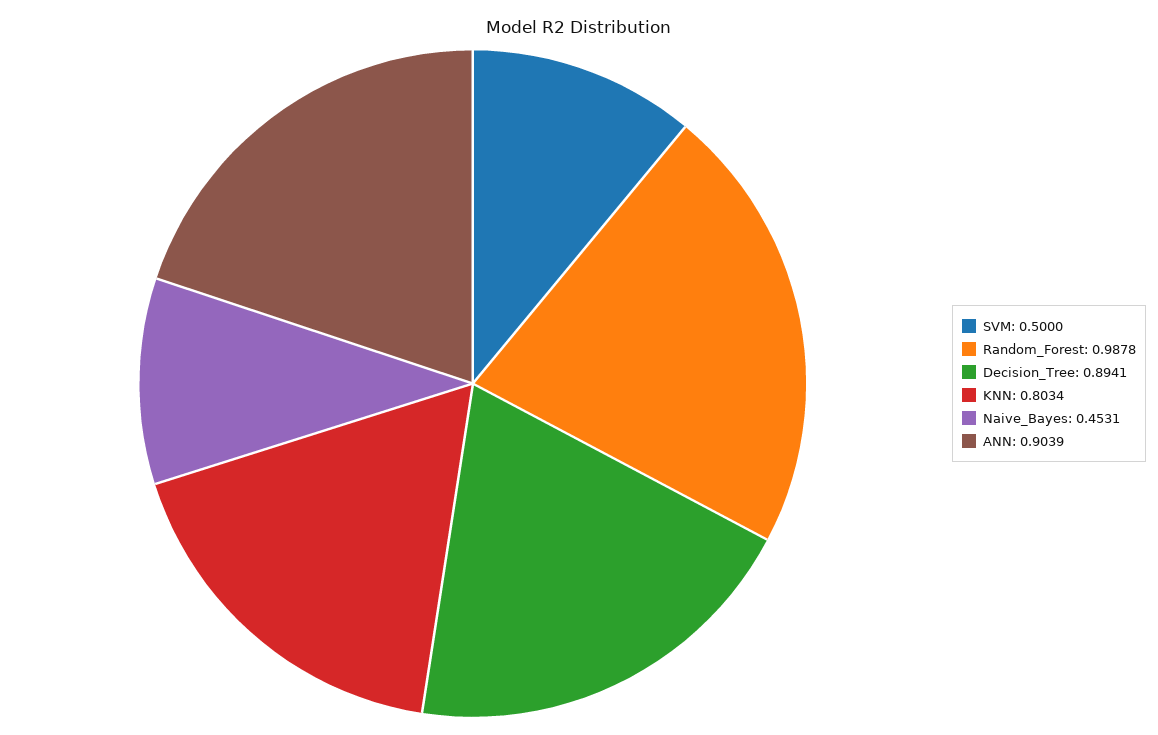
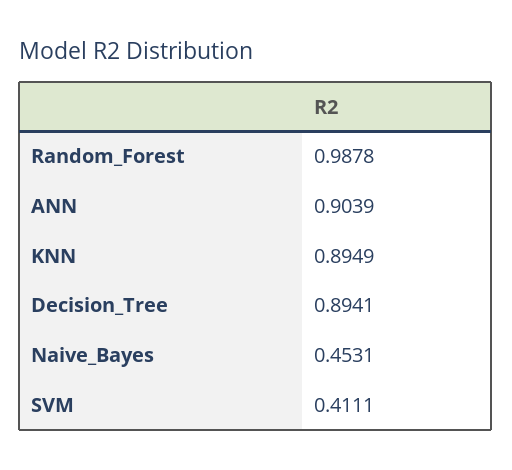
  {
-   "SVM": 0.5,
+   "SVM": 0.4111,
    "Random_Forest": 0.9878,
    "Decision_Tree": 0.8941,
-   "KNN": 0.8034,
+   "KNN": 0.8949,
    "Naive_Bayes": 0.4531,
    "ANN": 0.9039
  }

